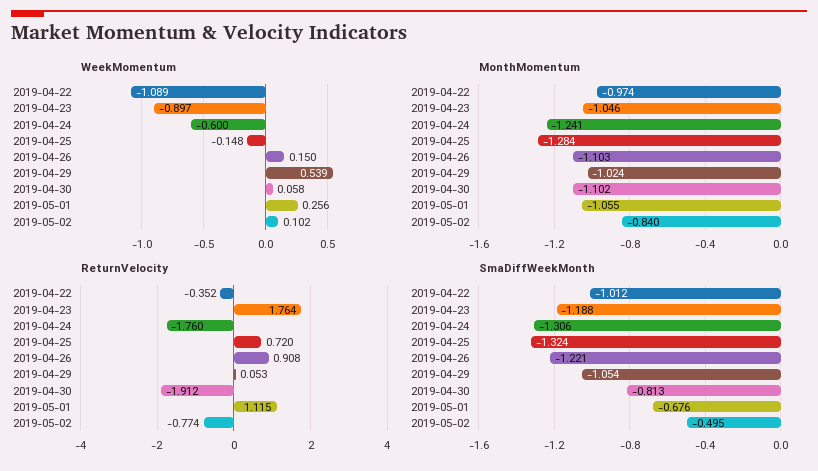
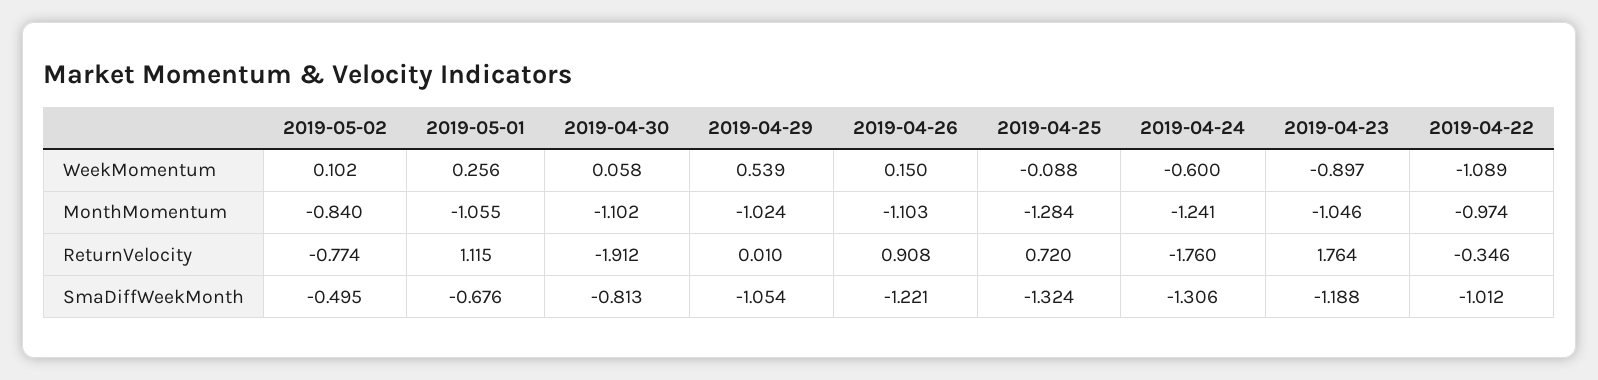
  {
    "WeekMomentum": {
      "2019-04-22": -1.089,
      "2019-04-23": -0.897,
      "2019-04-24": -0.6,
-     "2019-04-25": -0.148,
+     "2019-04-25": -0.088,
      "2019-04-26": 0.15,
      "2019-04-29": 0.539,
      "2019-04-30": 0.058,
      "2019-05-01": 0.256,
      "2019-05-02": 0.102
    },
    "MonthMomentum": {
      "2019-04-22": -0.974,
      "2019-04-23": -1.046,
      "2019-04-24": -1.241,
      "2019-04-25": -1.284,
      "2019-04-26": -1.103,
      "2019-04-29": -1.024,
      "2019-04-30": -1.102,
      "2019-05-01": -1.055,
      "2019-05-02": -0.84
    },
    "ReturnVelocity": {
-     "2019-04-22": -0.352,
+     "2019-04-22": -0.346,
      "2019-04-23": 1.764,
      "2019-04-24": -1.76,
      "2019-04-25": 0.72,
      "2019-04-26": 0.908,
-     "2019-04-29": 0.053,
+     "2019-04-29": 0.01,
      "2019-04-30": -1.912,
      "2019-05-01": 1.115,
      "2019-05-02": -0.774
    },
    "SmaDiffWeekMonth": {
      "2019-04-22": -1.012,
      "2019-04-23": -1.188,
      "2019-04-24": -1.306,
      "2019-04-25": -1.324,
      "2019-04-26": -1.221,
      "2019-04-29": -1.054,
      "2019-04-30": -0.813,
      "2019-05-01": -0.676,
      "2019-05-02": -0.495
    }
  }

